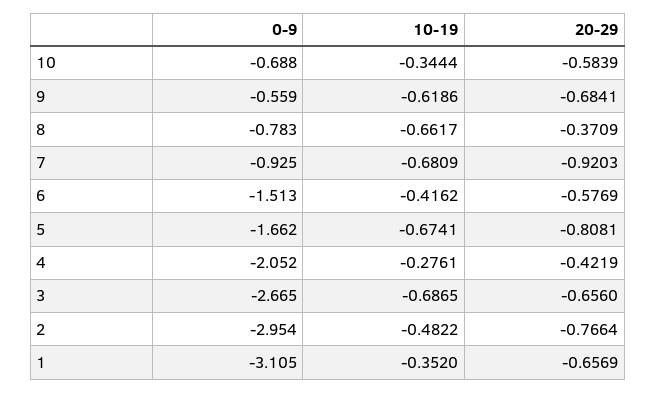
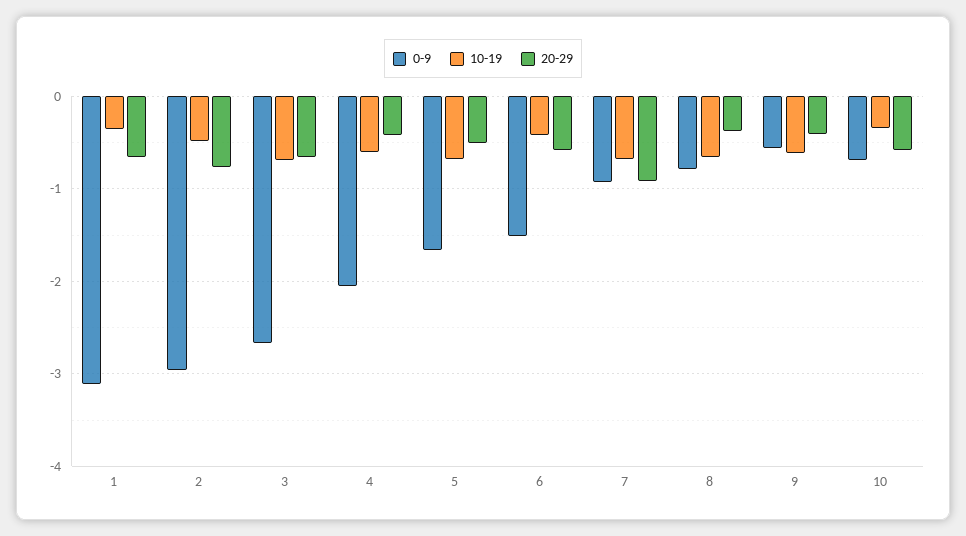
  {
    "0-9": {
      "10": -0.688,
      "9": -0.559,
      "8": -0.783,
      "7": -0.925,
      "6": -1.513,
      "5": -1.662,
      "4": -2.052,
      "3": -2.665,
      "2": -2.954,
      "1": -3.105
    },
    "10-19": {
      "10": -0.3444,
      "9": -0.6186,
      "8": -0.6617,
      "7": -0.6809,
      "6": -0.4162,
      "5": -0.6741,
-     "4": -0.2761,
+     "4": -0.6,
      "3": -0.6865,
      "2": -0.4822,
      "1": -0.352
    },
    "20-29": {
      "10": -0.5839,
-     "9": -0.6841,
+     "9": -0.4,
      "8": -0.3709,
      "7": -0.9203,
      "6": -0.5769,
-     "5": -0.8081,
+     "5": -0.5,
      "4": -0.4219,
      "3": -0.656,
      "2": -0.7664,
      "1": -0.6569
    }
  }

